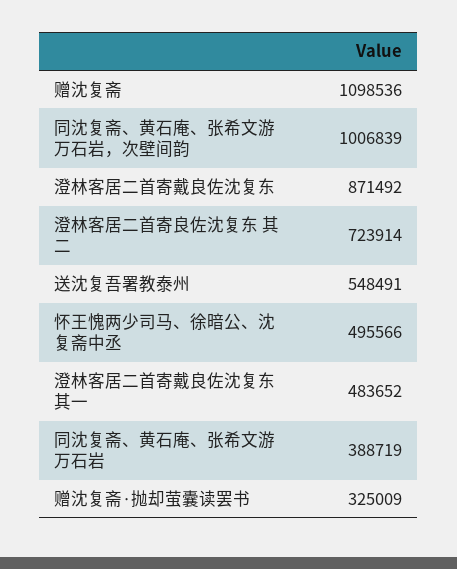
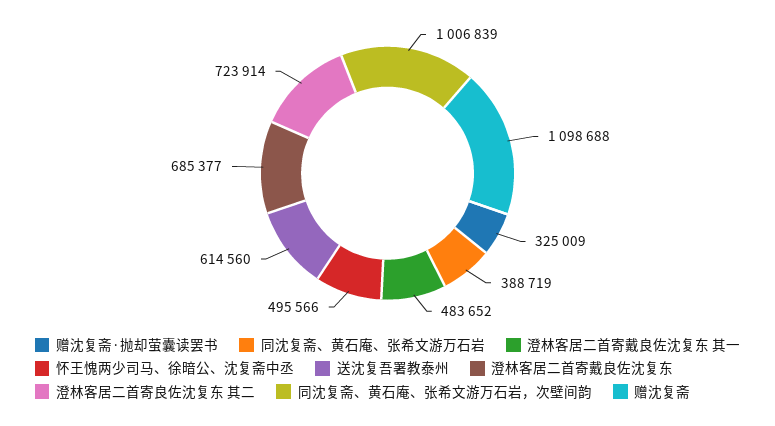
  {
-   "赠沈复斋": 1098536,
+   "赠沈复斋": 1098688,
    "同沈复斋、黄石庵、张希文游万石岩，次壁间韵": 1006839,
-   "澄林客居二首寄戴良佐沈复东": 871492,
+   "澄林客居二首寄戴良佐沈复东": 685377,
    "澄林客居二首寄良佐沈复东 其二": 723914,
-   "送沈复吾署教泰州": 548491,
+   "送沈复吾署教泰州": 614560,
    "怀王愧两少司马、徐暗公、沈复斋中丞": 495566,
    "澄林客居二首寄戴良佐沈复东 其一": 483652,
    "同沈复斋、黄石庵、张希文游万石岩": 388719,
    "赠沈复斋·抛却萤囊读罢书": 325009
  }

